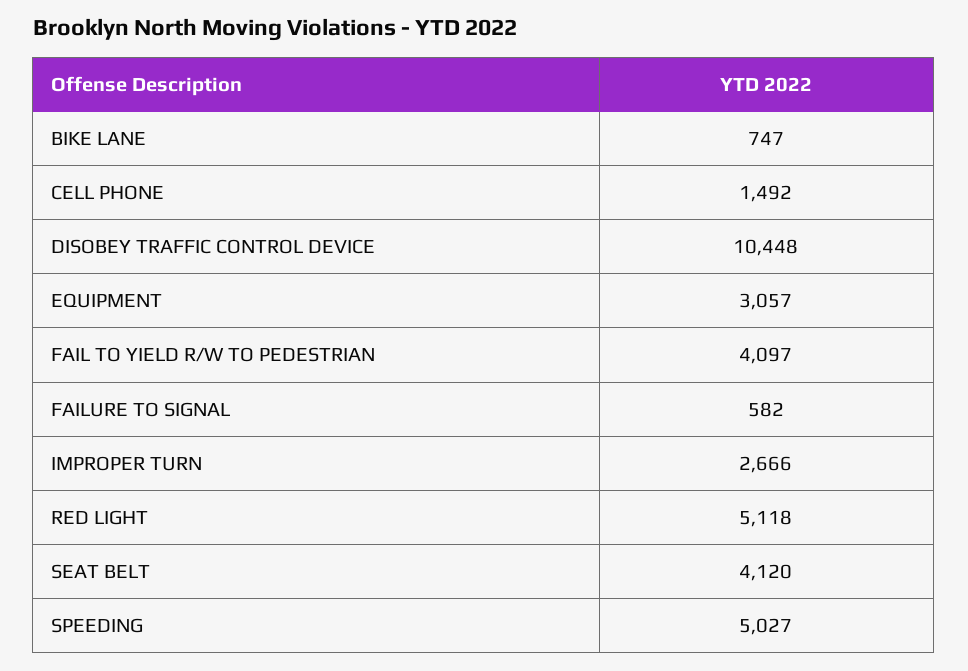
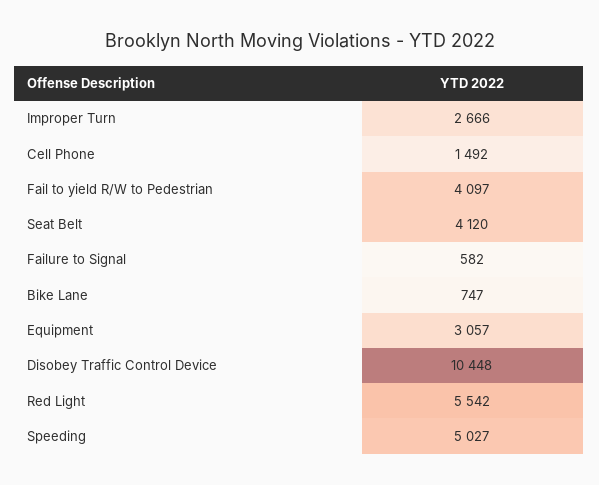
  {
    "BIKE LANE": 747,
    "CELL PHONE": 1492,
    "DISOBEY TRAFFIC CONTROL DEVICE": 10448,
    "EQUIPMENT": 3057,
    "FAIL TO YIELD R/W TO PEDESTRIAN": 4097,
    "FAILURE TO SIGNAL": 582,
    "IMPROPER TURN": 2666,
-   "RED LIGHT": 5118,
+   "RED LIGHT": 5542,
    "SEAT BELT": 4120,
    "SPEEDING": 5027
  }

